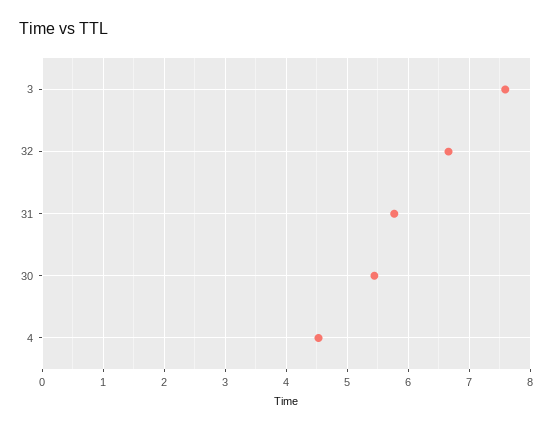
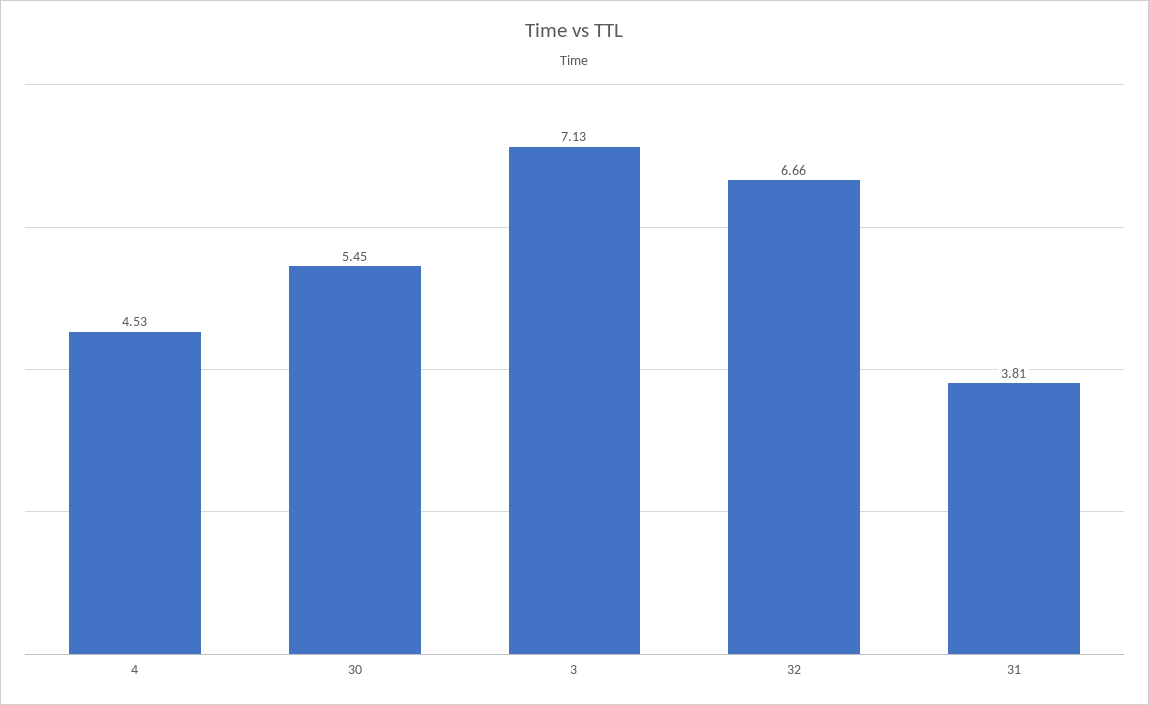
  {
-   "3": 7.6,
+   "3": 7.13,
    "32": 6.66,
-   "31": 5.8,
+   "31": 3.81,
    "30": 5.45,
    "4": 4.53
  }

